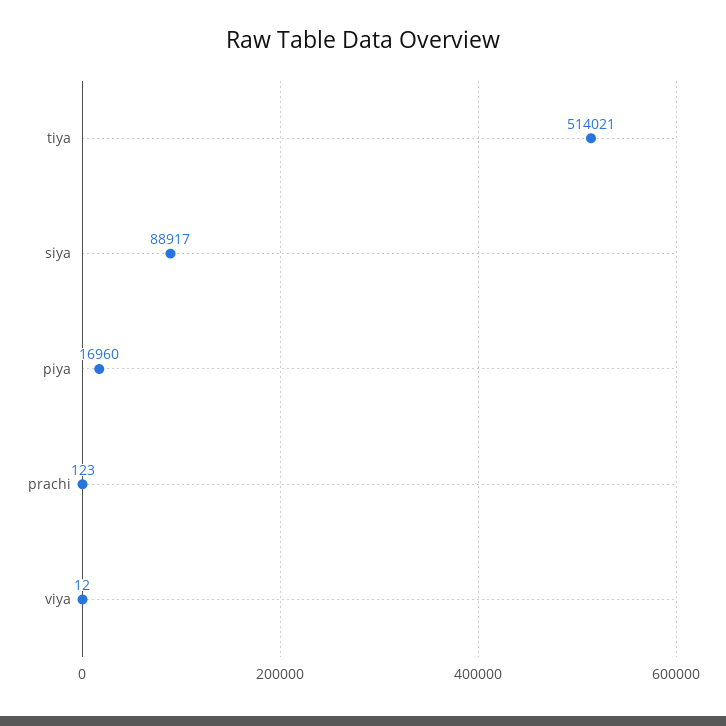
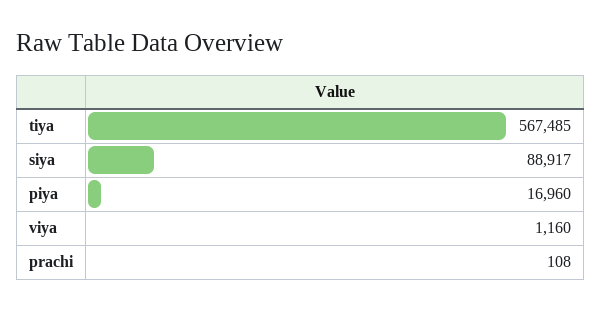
  {
-   "tiya": 514021,
+   "tiya": 567485,
    "siya": 88917,
    "piya": 16960,
-   "prachi": 123,
+   "prachi": 108,
-   "viya": 12
+   "viya": 1160
  }

